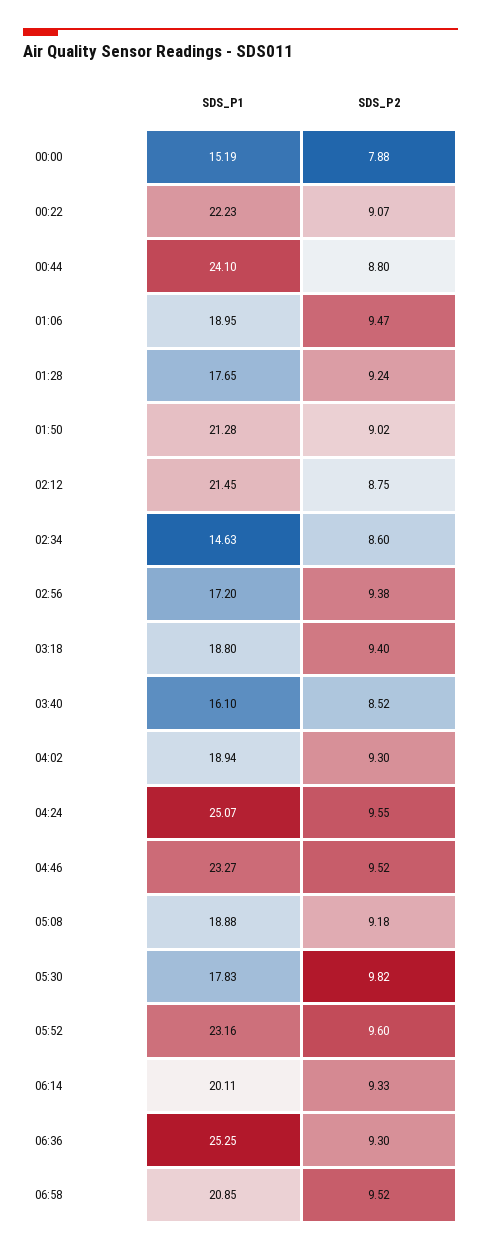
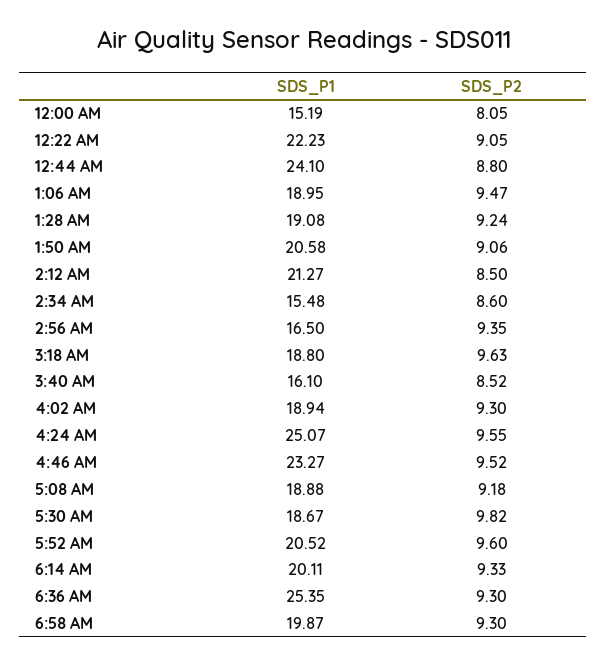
  {
    "SDS_P1": {
      "00:00": 15.19,
      "00:22": 22.23,
      "00:44": 24.1,
      "01:06": 18.95,
-     "01:28": 17.65,
+     "01:28": 19.08,
-     "01:50": 21.28,
+     "01:50": 20.58,
-     "02:12": 21.45,
+     "02:12": 21.27,
-     "02:34": 14.63,
+     "02:34": 15.48,
-     "02:56": 17.2,
+     "02:56": 16.5,
      "03:18": 18.8,
      "03:40": 16.1,
      "04:02": 18.94,
      "04:24": 25.07,
      "04:46": 23.27,
      "05:08": 18.88,
-     "05:30": 17.83,
+     "05:30": 18.67,
-     "05:52": 23.16,
+     "05:52": 20.52,
      "06:14": 20.11,
-     "06:36": 25.25,
+     "06:36": 25.35,
-     "06:58": 20.85
+     "06:58": 19.87
    },
    "SDS_P2": {
-     "00:00": 7.88,
+     "00:00": 8.05,
-     "00:22": 9.07,
+     "00:22": 9.05,
      "00:44": 8.8,
      "01:06": 9.47,
      "01:28": 9.24,
-     "01:50": 9.02,
+     "01:50": 9.06,
-     "02:12": 8.75,
+     "02:12": 8.5,
      "02:34": 8.6,
-     "02:56": 9.38,
+     "02:56": 9.35,
-     "03:18": 9.4,
+     "03:18": 9.63,
      "03:40": 8.52,
      "04:02": 9.3,
      "04:24": 9.55,
      "04:46": 9.52,
      "05:08": 9.18,
      "05:30": 9.82,
      "05:52": 9.6,
      "06:14": 9.33,
      "06:36": 9.3,
-     "06:58": 9.52
+     "06:58": 9.3
    }
  }

